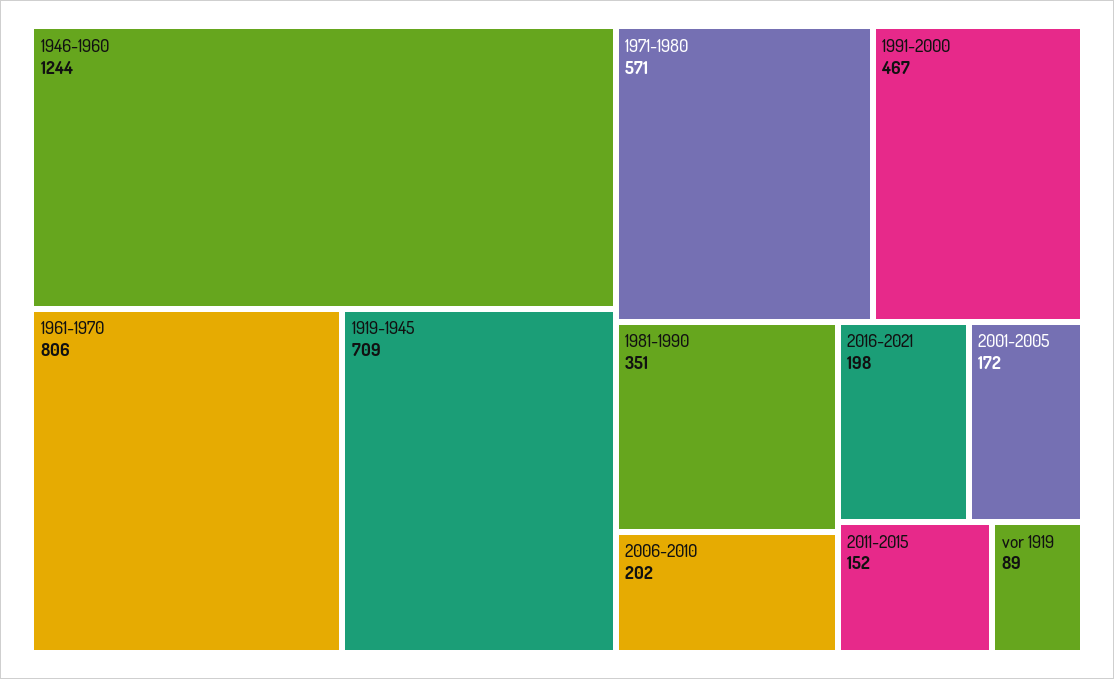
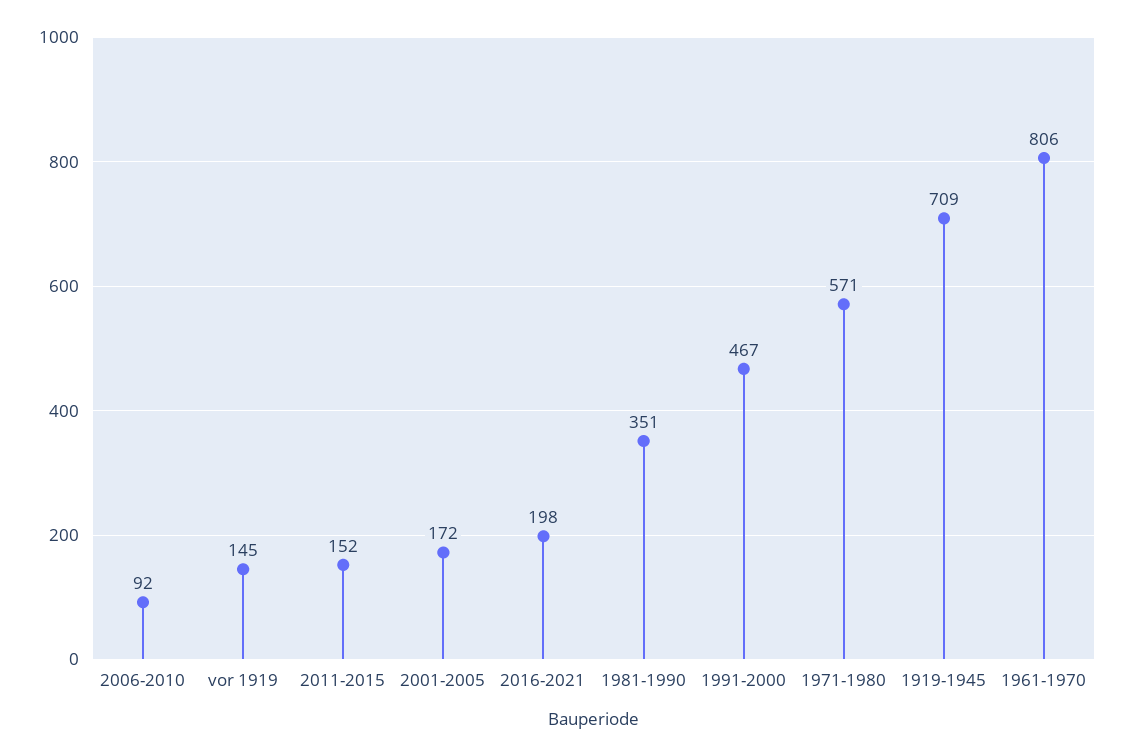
  {
-   "1946-1960": 1244,
    "1961-1970": 806,
    "1919-1945": 709,
    "1971-1980": 571,
    "1991-2000": 467,
    "1981-1990": 351,
-   "2006-2010": 202,
+   "2006-2010": 92,
    "2016-2021": 198,
    "2001-2005": 172,
    "2011-2015": 152,
-   "vor 1919": 89
+   "vor 1919": 145
  }

